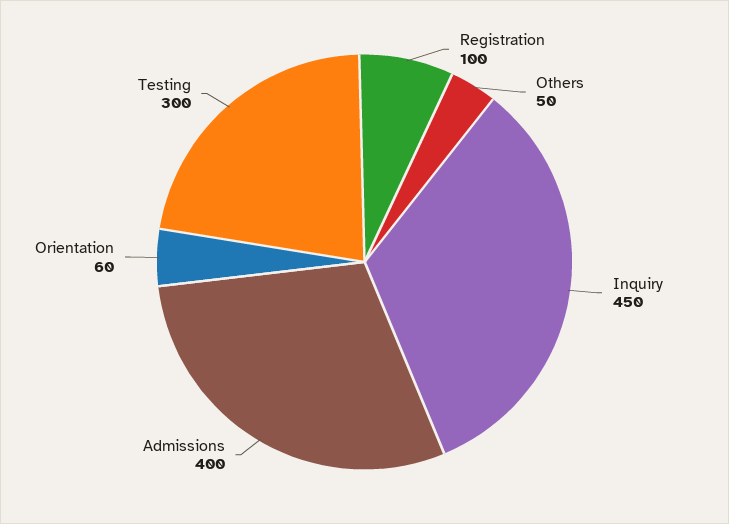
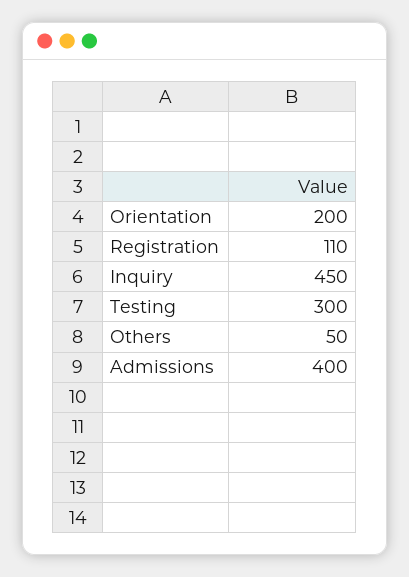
  {
-   "Registration": 100,
+   "Registration": 110,
    "Others": 50,
    "Inquiry": 450,
    "Admissions": 400,
-   "Orientation": 60,
+   "Orientation": 200,
    "Testing": 300
  }

